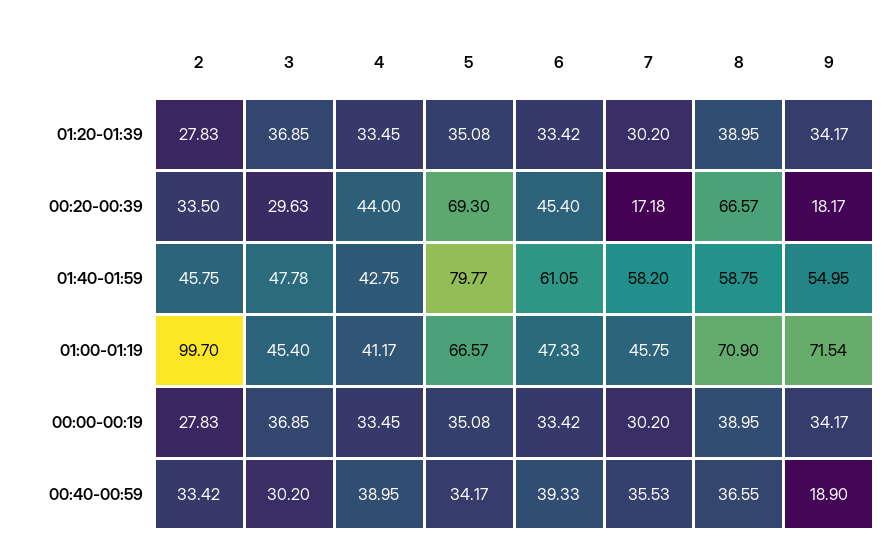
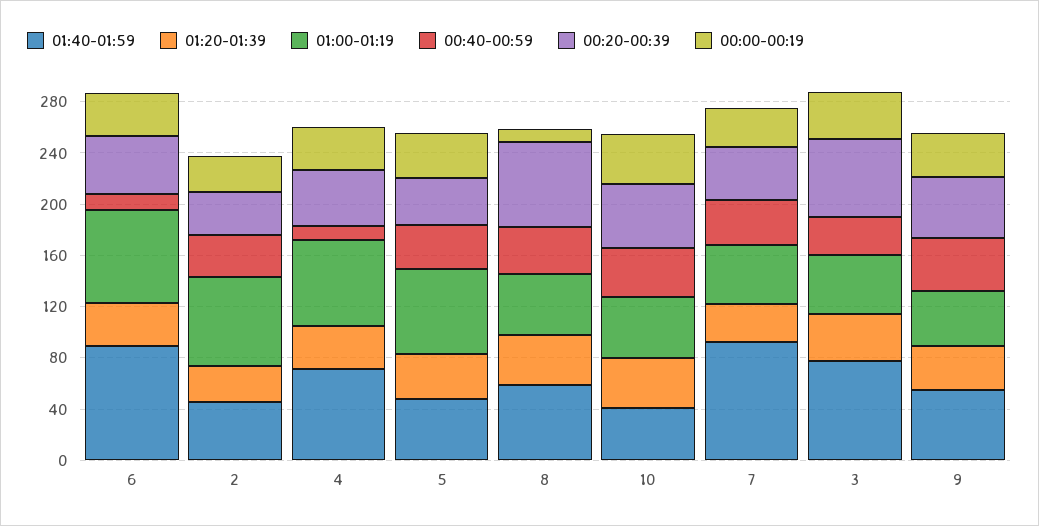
  {
    "01:20-01:39": {
      "2": 27.83,
      "3": 36.85,
      "4": 33.45,
      "5": 35.08,
      "6": 33.42,
      "7": 30.2,
      "8": 38.95,
-     "9": 34.17
+     "9": 34.17,
+     "10": 40
    },
    "00:20-00:39": {
      "2": 33.5,
-     "3": 29.63,
+     "3": 60,
      "4": 44,
-     "5": 69.3,
+     "5": 40,
      "6": 45.4,
-     "7": 17.18,
+     "7": 40,
      "8": 66.57,
-     "9": 18.17
+     "9": 50,
+     "10": 50
    },
    "01:40-01:59": {
      "2": 45.75,
-     "3": 47.78,
+     "3": 80,
-     "4": 42.75,
+     "4": 70,
-     "5": 79.77,
+     "5": 50,
-     "6": 61.05,
+     "6": 90,
-     "7": 58.2,
+     "7": 90,
      "8": 58.75,
-     "9": 54.95
+     "9": 54.95,
+     "10": 40
    },
    "01:00-01:19": {
-     "2": 99.7,
+     "2": 70,
      "3": 45.4,
-     "4": 41.17,
+     "4": 70,
      "5": 66.57,
-     "6": 47.33,
+     "6": 70,
      "7": 45.75,
-     "8": 70.9,
+     "8": 50,
-     "9": 71.54
+     "9": 40,
+     "10": 50
    },
    "00:00-00:19": {
      "2": 27.83,
      "3": 36.85,
      "4": 33.45,
      "5": 35.08,
      "6": 33.42,
      "7": 30.2,
-     "8": 38.95,
+     "8": 10,
-     "9": 34.17
+     "9": 34.17,
+     "10": 40
    },
    "00:40-00:59": {
      "2": 33.42,
      "3": 30.2,
-     "4": 38.95,
+     "4": 10,
      "5": 34.17,
-     "6": 39.33,
+     "6": 10,
      "7": 35.53,
      "8": 36.55,
-     "9": 18.9
+     "9": 40,
+     "10": 40
    }
  }

